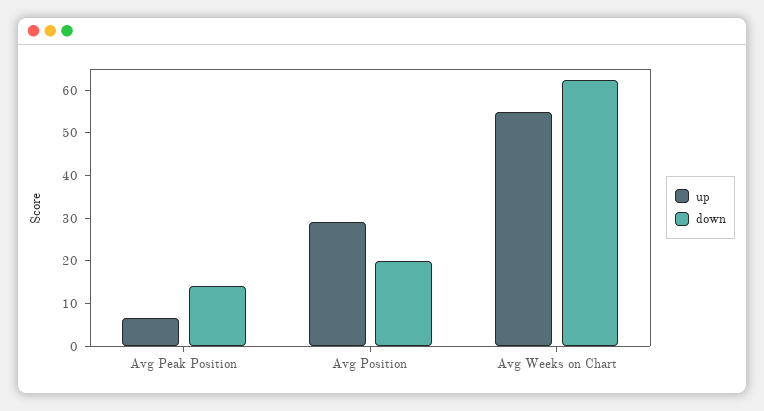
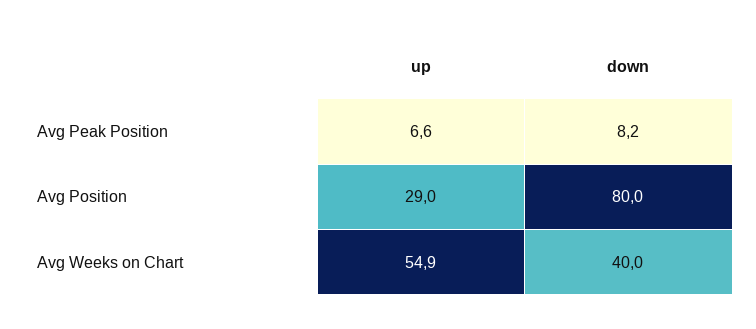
  {
    "up": {
      "Avg Peak Position": 6.6,
      "Avg Position": 29,
      "Avg Weeks on Chart": 54.9
    },
    "down": {
-     "Avg Peak Position": 14,
+     "Avg Peak Position": 8.2,
-     "Avg Position": 20,
+     "Avg Position": 80,
-     "Avg Weeks on Chart": 62
+     "Avg Weeks on Chart": 40
    }
  }

